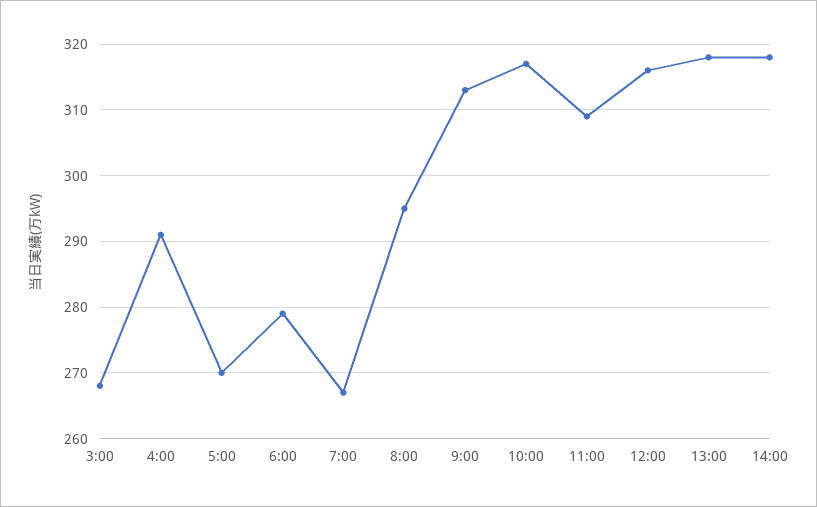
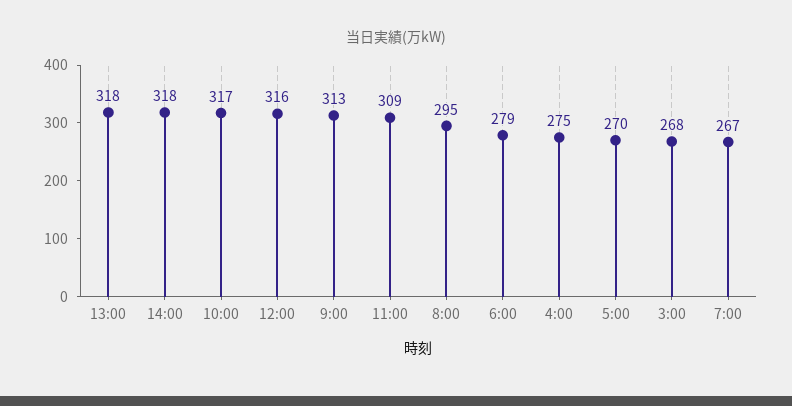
  {
    "3:00": 268,
-   "4:00": 291,
+   "4:00": 275,
    "5:00": 270,
    "6:00": 279,
    "7:00": 267,
    "8:00": 295,
    "9:00": 313,
    "10:00": 317,
    "11:00": 309,
    "12:00": 316,
    "13:00": 318,
    "14:00": 318
  }

